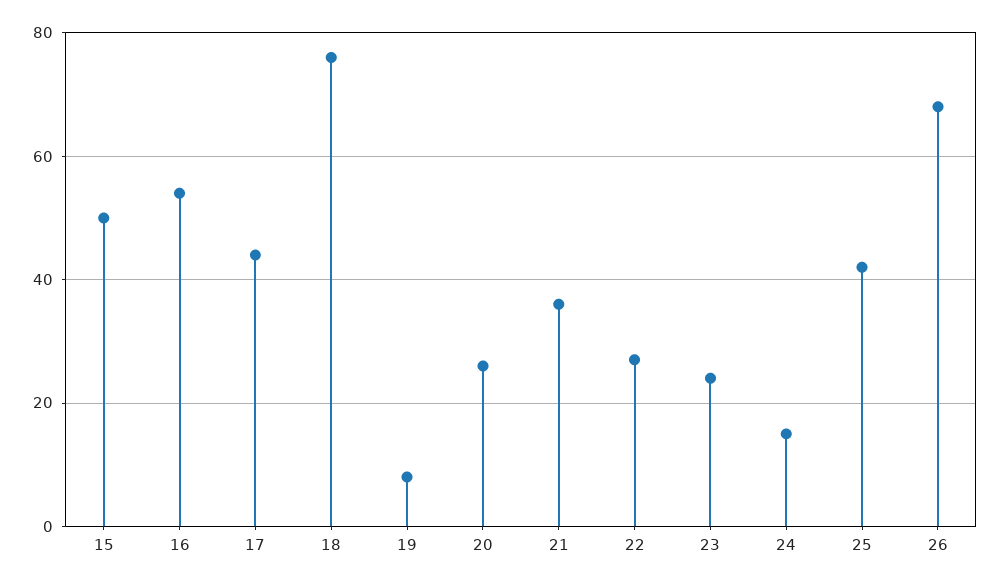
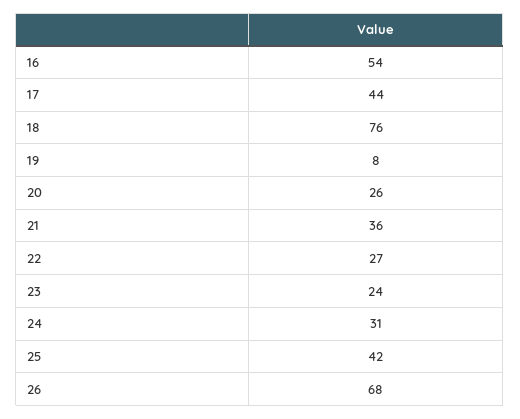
  {
-   "15": 50,
    "16": 54,
    "17": 44,
    "18": 76,
    "19": 8,
    "20": 26,
    "21": 36,
    "22": 27,
    "23": 24,
-   "24": 15,
+   "24": 31,
    "25": 42,
    "26": 68
  }

